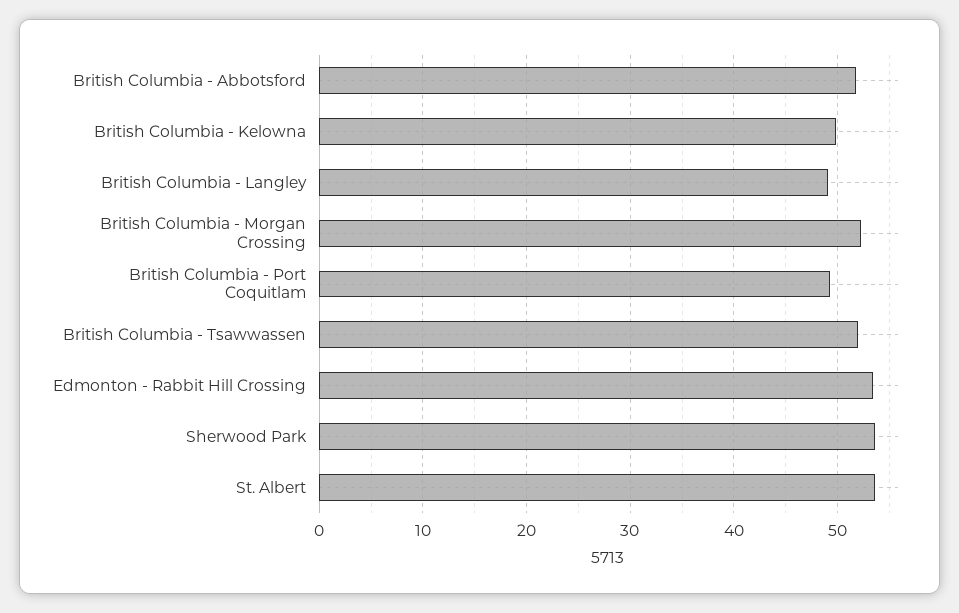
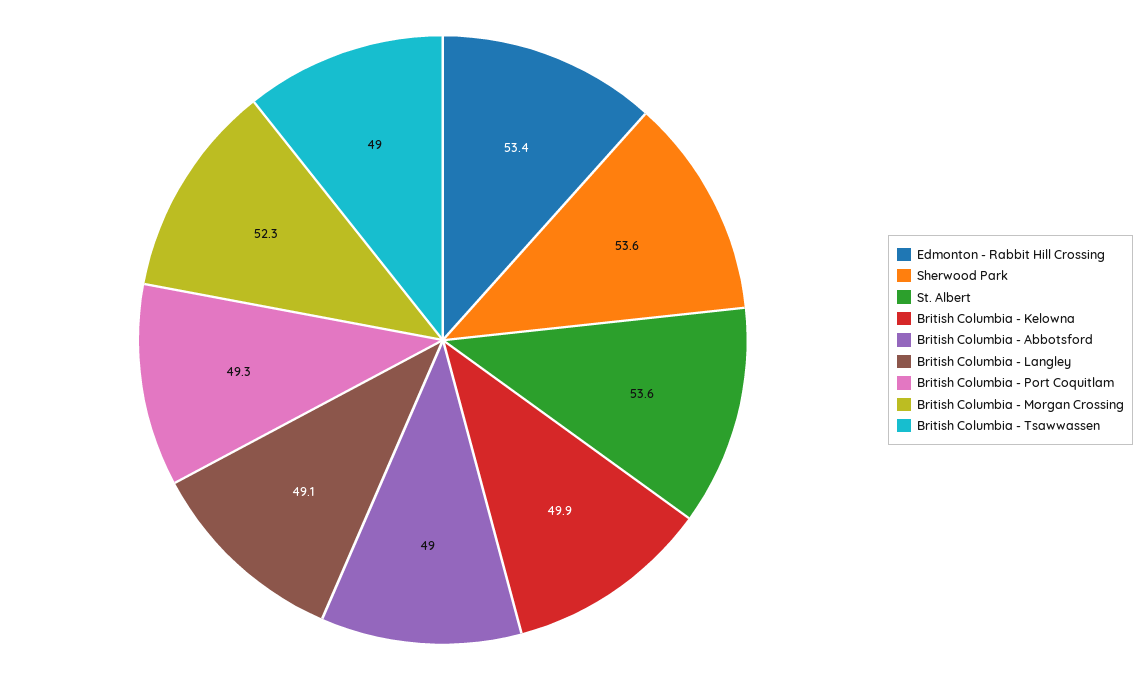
  {
-   "British Columbia - Abbotsford": 52,
+   "British Columbia - Abbotsford": 49,
    "British Columbia - Kelowna": 49.9,
    "British Columbia - Langley": 49.1,
    "British Columbia - Morgan Crossing": 52.3,
    "British Columbia - Port Coquitlam": 49.3,
-   "British Columbia - Tsawwassen": 52,
+   "British Columbia - Tsawwassen": 49,
    "Edmonton - Rabbit Hill Crossing": 53.4,
    "Sherwood Park": 53.6,
    "St. Albert": 53.6
  }

